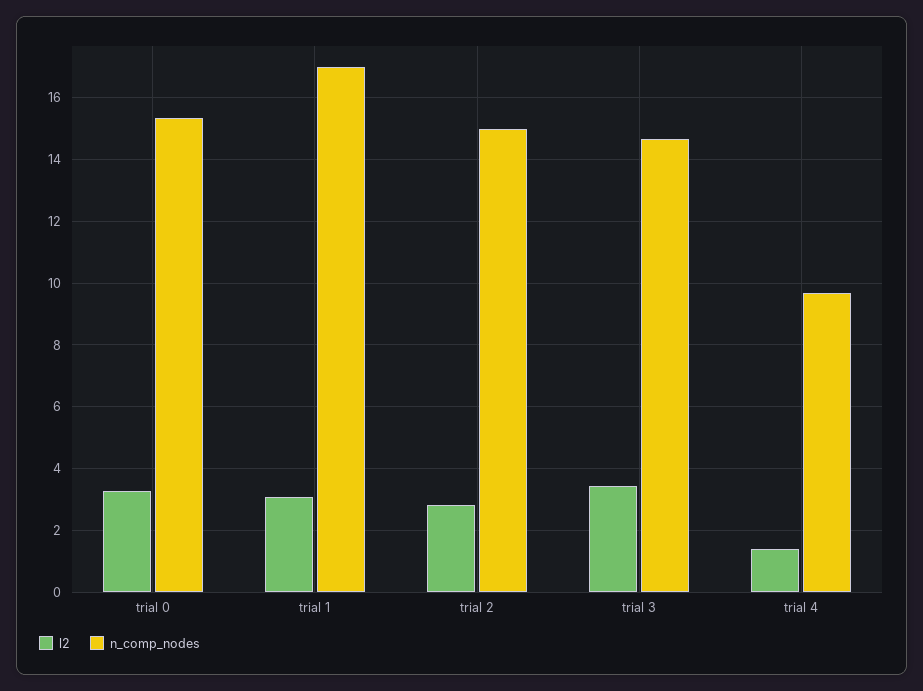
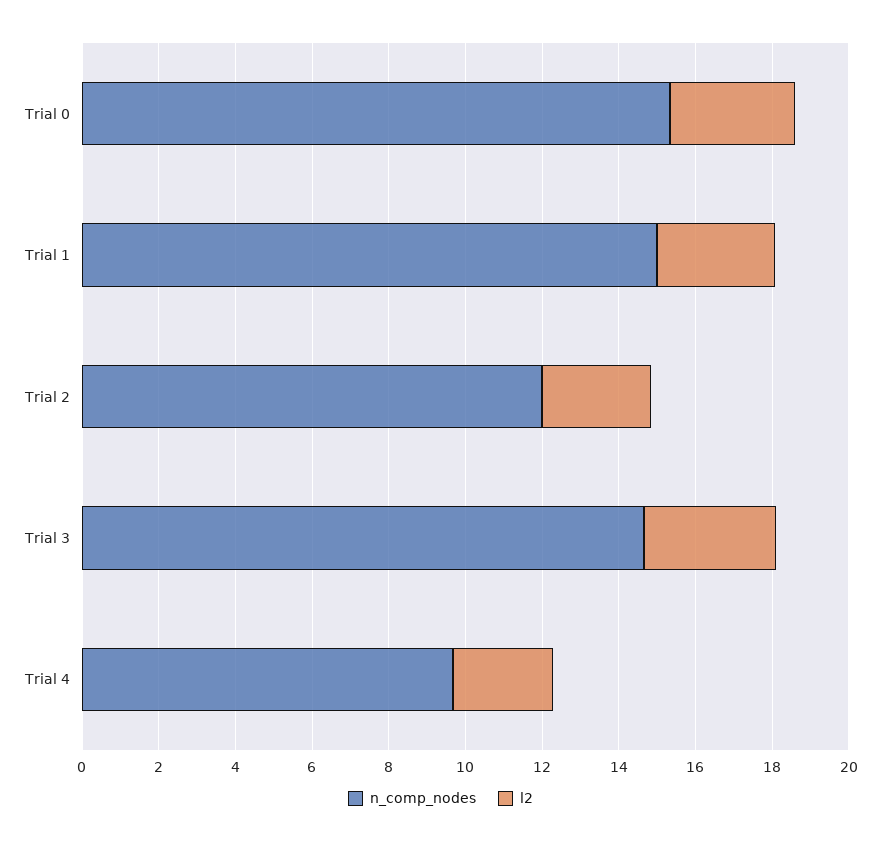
  {
    "l2": {
      "trial 0": 3.2,
      "trial 1": 3,
      "trial 2": 2.8,
      "trial 3": 3.4,
-     "trial 4": 1.4
+     "trial 4": 2.5
    },
    "n_comp_nodes": {
      "trial 0": 15.4,
-     "trial 1": 17,
+     "trial 1": 15,
-     "trial 2": 15,
+     "trial 2": 12,
      "trial 3": 14.6,
      "trial 4": 9.6
    }
  }

